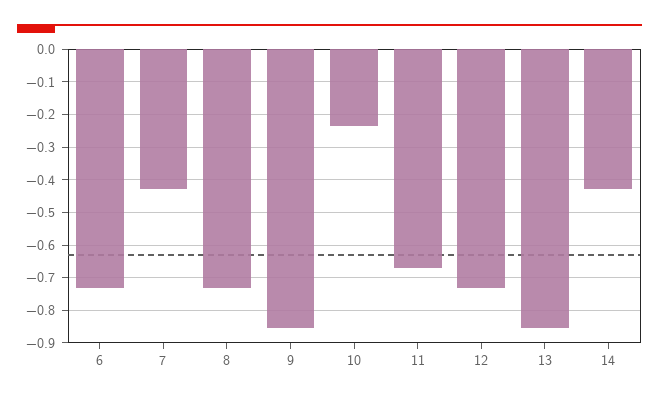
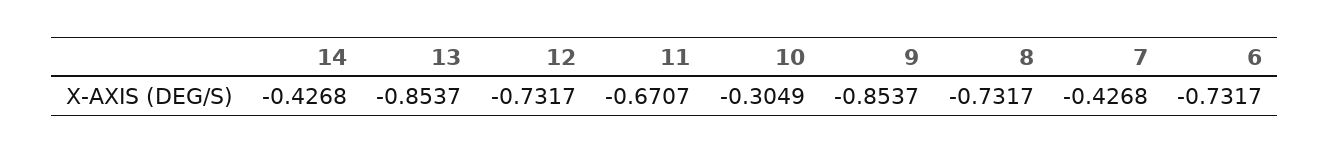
  {
    "6": -0.7317,
    "7": -0.4268,
    "8": -0.7317,
    "9": -0.8537,
-   "10": -0.24,
+   "10": -0.3049,
    "11": -0.6707,
    "12": -0.7317,
    "13": -0.8537,
    "14": -0.4268
  }

